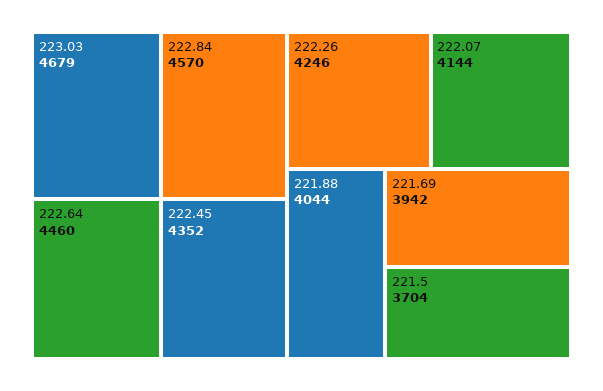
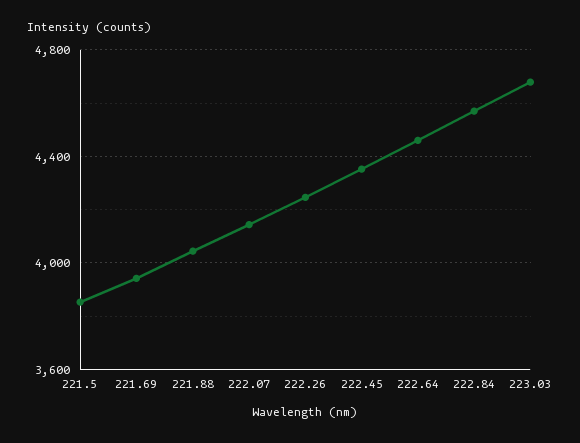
  {
    "223.03": 4679,
    "222.84": 4570,
    "222.64": 4460,
    "222.45": 4352,
    "222.26": 4246,
    "222.07": 4144,
    "221.88": 4044,
    "221.69": 3942,
-   "221.5": 3704
+   "221.5": 3850
  }

